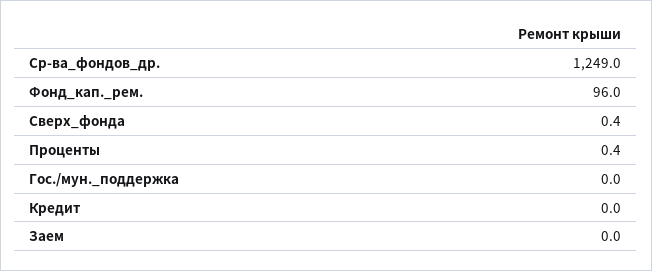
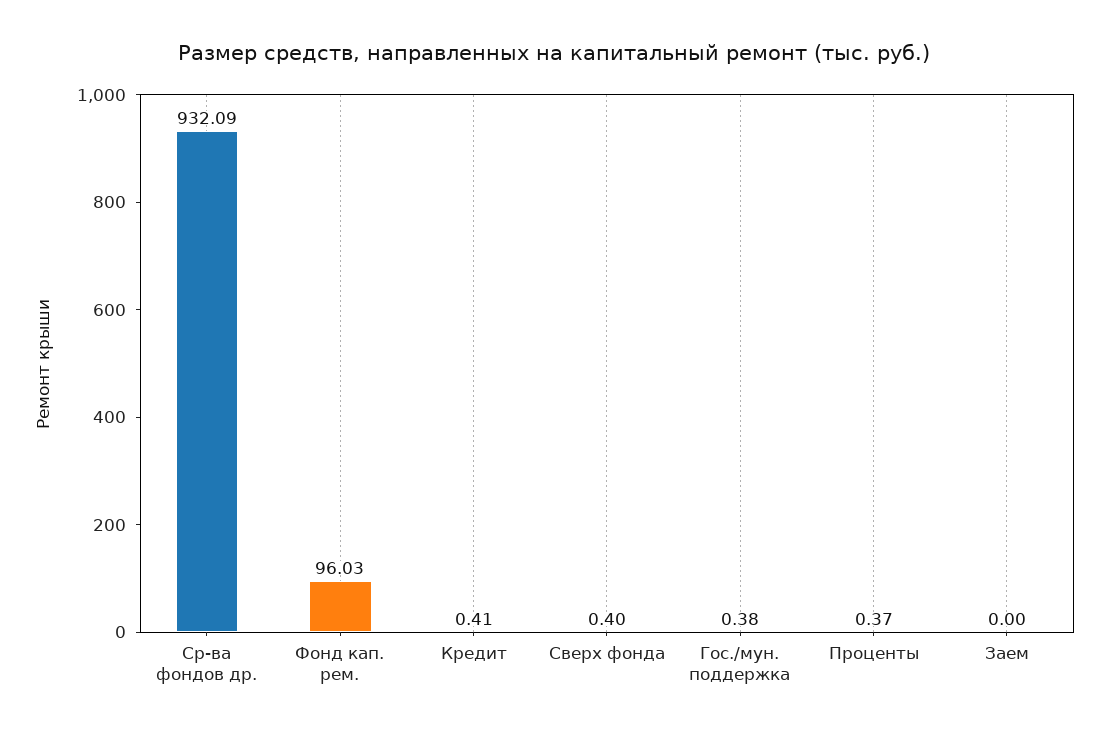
  {
-   "Ср-ва_фондов_др.": 1249,
+   "Ср-ва_фондов_др.": 932.09,
    "Фонд_кап._рем.": 96.03,
    "Сверх_фонда": 0.4,
    "Проценты": 0.37,
-   "Гос./мун._поддержка": 0,
+   "Гос./мун._поддержка": 0.38,
-   "Кредит": 0,
+   "Кредит": 0.41,
    "Заем": 0
  }

